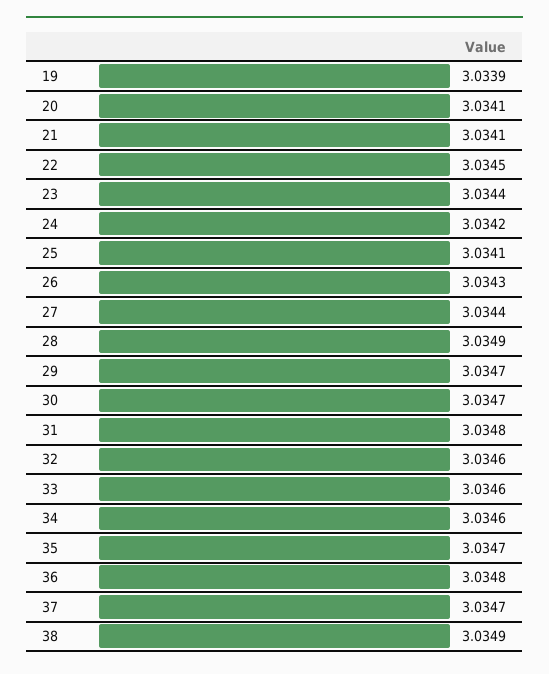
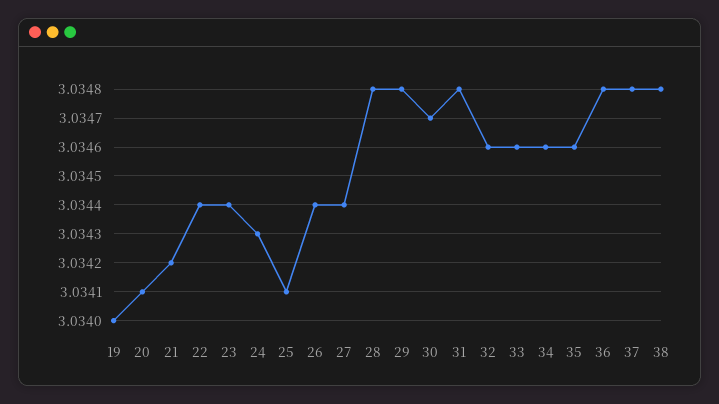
  {
-   "19": 3.0339,
+   "19": 3.034,
    "20": 3.0341,
-   "21": 3.0341,
+   "21": 3.0342,
-   "22": 3.0345,
+   "22": 3.0344,
    "23": 3.0344,
-   "24": 3.0342,
+   "24": 3.0343,
    "25": 3.0341,
-   "26": 3.0343,
+   "26": 3.0344,
    "27": 3.0344,
-   "28": 3.0349,
+   "28": 3.0348,
-   "29": 3.0347,
+   "29": 3.0348,
    "30": 3.0347,
    "31": 3.0348,
    "32": 3.0346,
    "33": 3.0346,
    "34": 3.0346,
-   "35": 3.0347,
+   "35": 3.0346,
    "36": 3.0348,
-   "37": 3.0347,
+   "37": 3.0348,
-   "38": 3.0349
+   "38": 3.0348
  }

